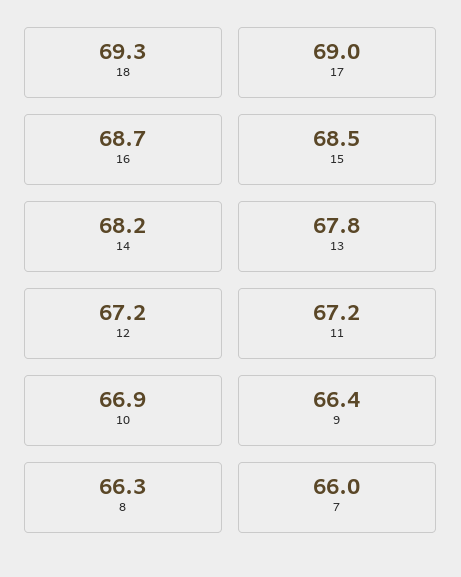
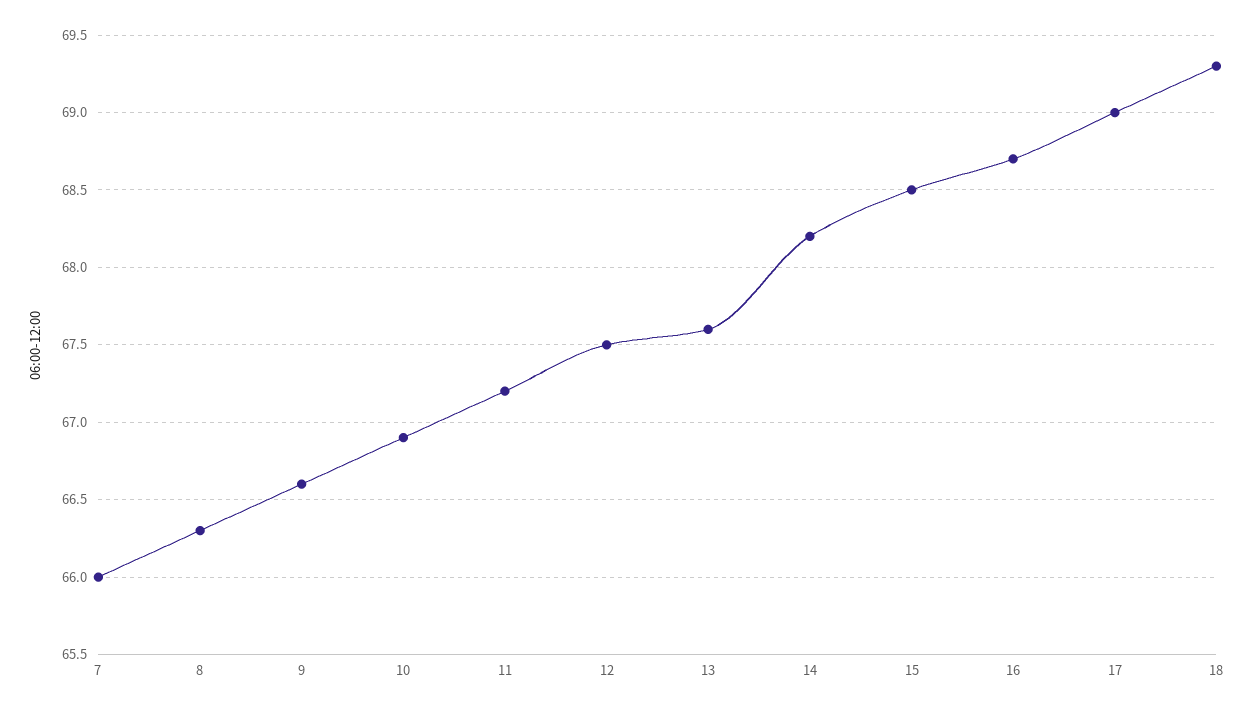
  {
    "18": 69.3,
    "17": 69,
    "16": 68.7,
    "15": 68.5,
    "14": 68.2,
-   "13": 67.8,
+   "13": 67.6,
-   "12": 67.2,
+   "12": 67.5,
    "11": 67.2,
    "10": 66.9,
-   "9": 66.4,
+   "9": 66.6,
    "8": 66.3,
    "7": 66
  }

